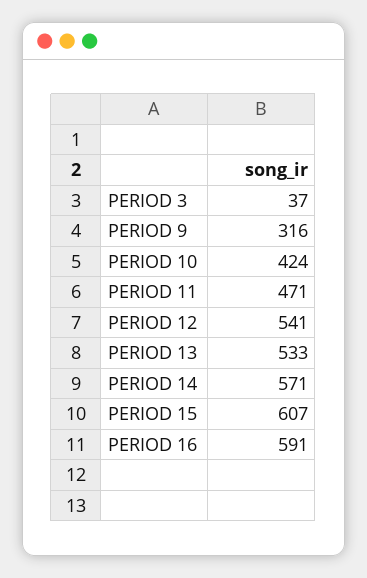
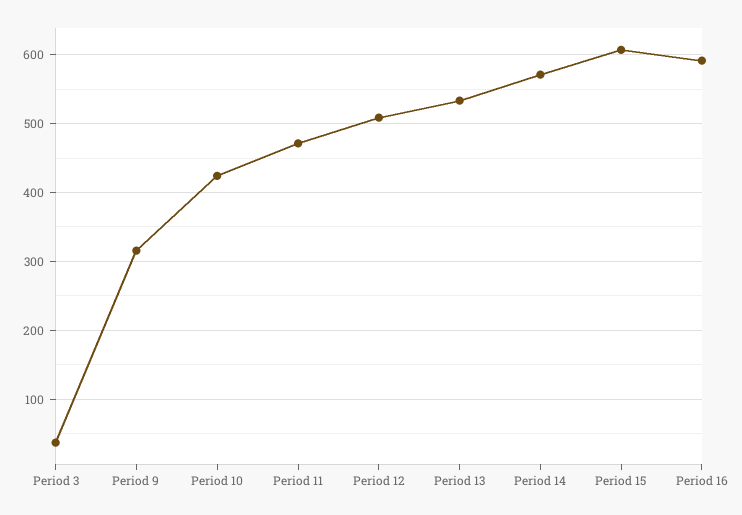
  {
    "PERIOD 3": 37,
    "PERIOD 9": 316,
    "PERIOD 10": 424,
    "PERIOD 11": 471,
-   "PERIOD 12": 541,
+   "PERIOD 12": 510,
    "PERIOD 13": 533,
    "PERIOD 14": 571,
    "PERIOD 15": 607,
    "PERIOD 16": 591
  }

